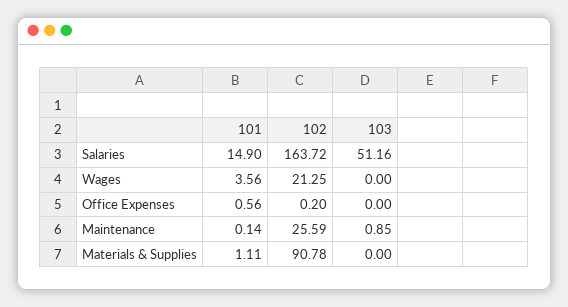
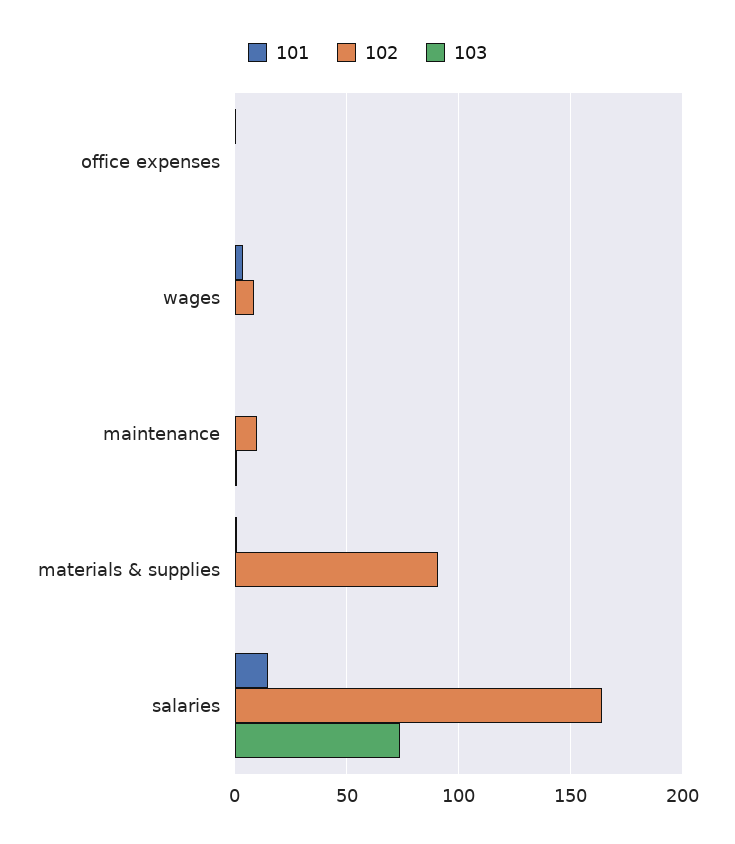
  {
    "101": {
      "Salaries": 14.9,
      "Wages": 3.56,
      "Office Expenses": 0.56,
      "Maintenance": 0.14,
      "Materials & Supplies": 1.11
    },
    "102": {
      "Salaries": 163.72,
-     "Wages": 21.25,
+     "Wages": 10,
      "Office Expenses": 0.2,
-     "Maintenance": 25.59,
+     "Maintenance": 10,
      "Materials & Supplies": 90.78
    },
    "103": {
-     "Salaries": 51.16,
+     "Salaries": 75,
      "Wages": 0,
      "Office Expenses": 0,
      "Maintenance": 0.85,
      "Materials & Supplies": 0
    }
  }

